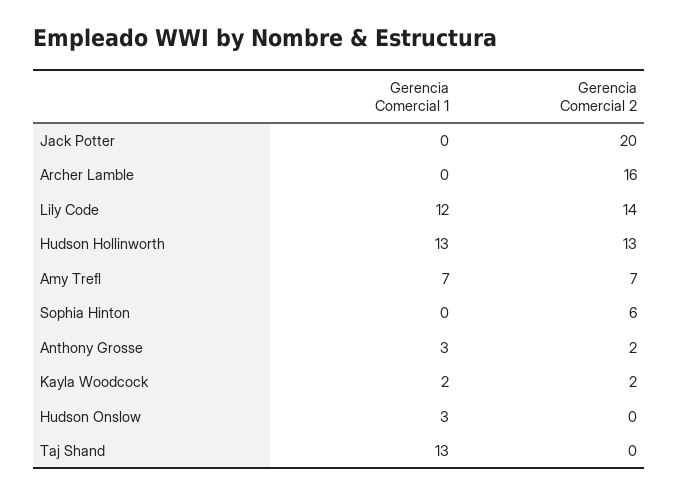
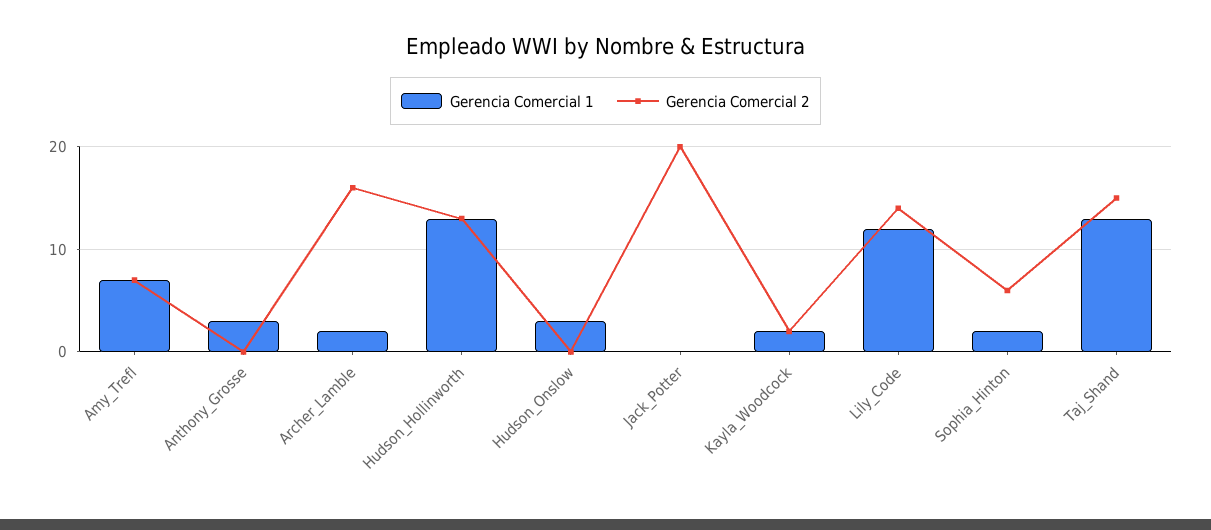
  {
    "Gerencia Comercial 1": {
      "Jack Potter": 0,
-     "Archer Lamble": 0,
+     "Archer Lamble": 2,
      "Lily Code": 12,
      "Hudson Hollinworth": 13,
      "Amy Trefl": 7,
-     "Sophia Hinton": 0,
+     "Sophia Hinton": 2,
      "Anthony Grosse": 3,
      "Kayla Woodcock": 2,
      "Hudson Onslow": 3,
      "Taj Shand": 13
    },
    "Gerencia Comercial 2": {
      "Jack Potter": 20,
      "Archer Lamble": 16,
      "Lily Code": 14,
      "Hudson Hollinworth": 13,
      "Amy Trefl": 7,
      "Sophia Hinton": 6,
-     "Anthony Grosse": 2,
+     "Anthony Grosse": 0,
      "Kayla Woodcock": 2,
      "Hudson Onslow": 0,
-     "Taj Shand": 0
+     "Taj Shand": 15
    }
  }

